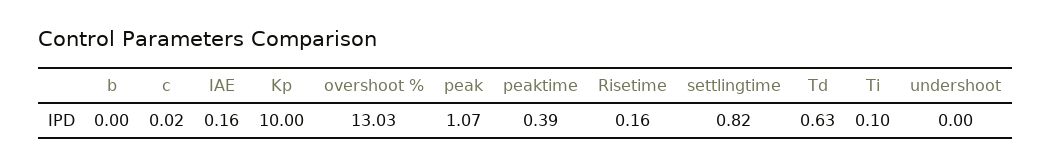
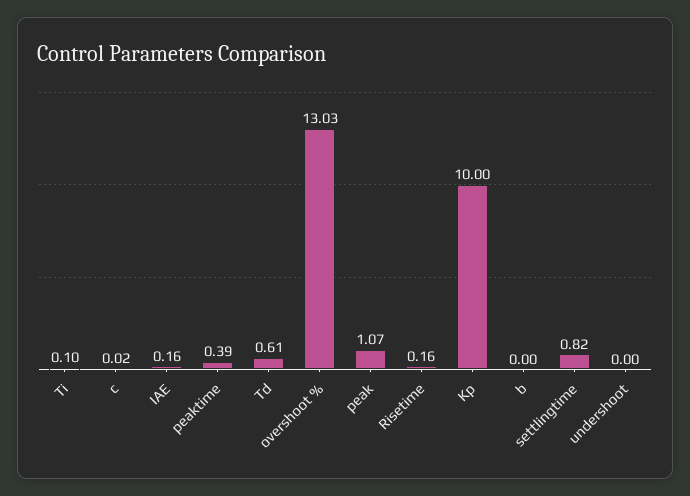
  {
    "b": 0,
    "c": 0.02,
    "IAE": 0.16,
    "Kp": 10,
    "overshoot %": 13.03,
    "peak": 1.07,
    "peaktime": 0.39,
    "Risetime": 0.16,
    "settlingtime": 0.82,
-   "Td": 0.63,
+   "Td": 0.61,
    "Ti": 0.1,
    "undershoot": 0
  }

